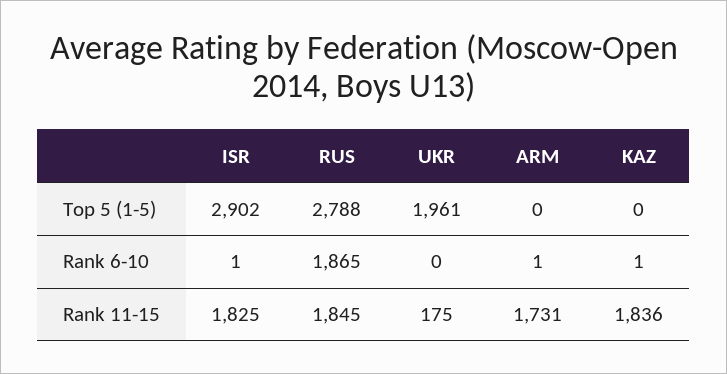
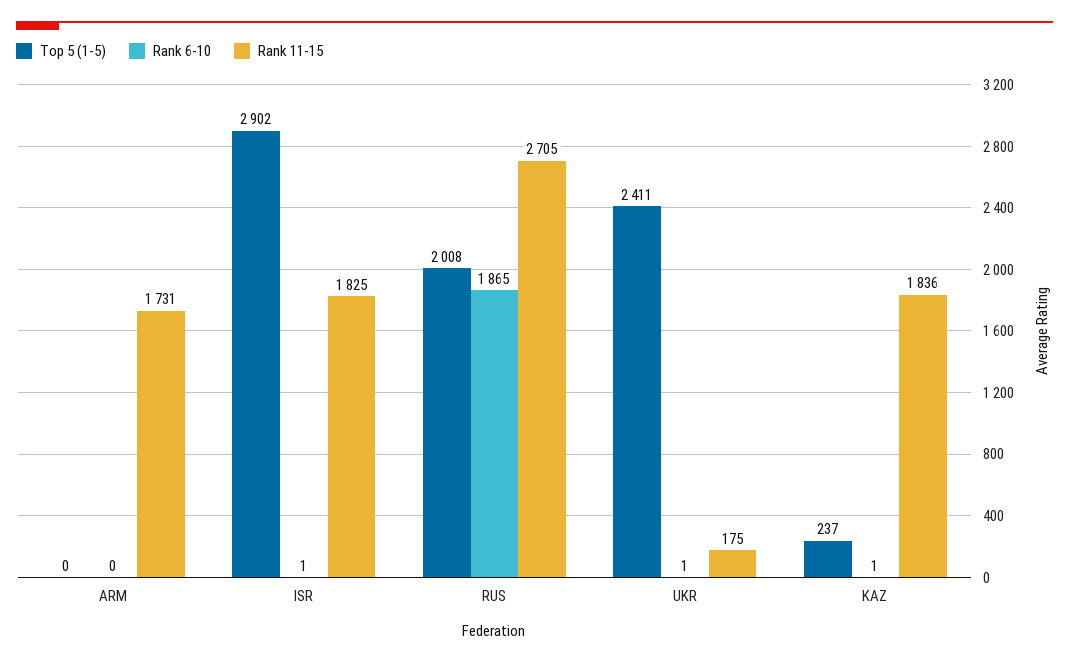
  {
    "Top 5 (1-5)": {
      "ISR": 2902,
-     "RUS": 2788,
+     "RUS": 2008,
-     "UKR": 1961,
+     "UKR": 2411,
      "ARM": 0,
-     "KAZ": 0
+     "KAZ": 237
    },
    "Rank 6-10": {
      "ISR": 1,
      "RUS": 1865,
-     "UKR": 0,
+     "UKR": 1,
-     "ARM": 1,
+     "ARM": 0,
      "KAZ": 1
    },
    "Rank 11-15": {
      "ISR": 1825,
-     "RUS": 1845,
+     "RUS": 2705,
      "UKR": 175,
      "ARM": 1731,
      "KAZ": 1836
    }
  }

